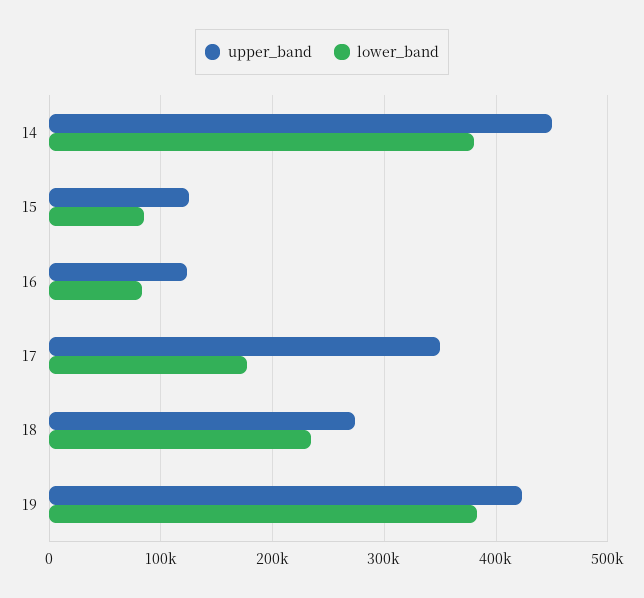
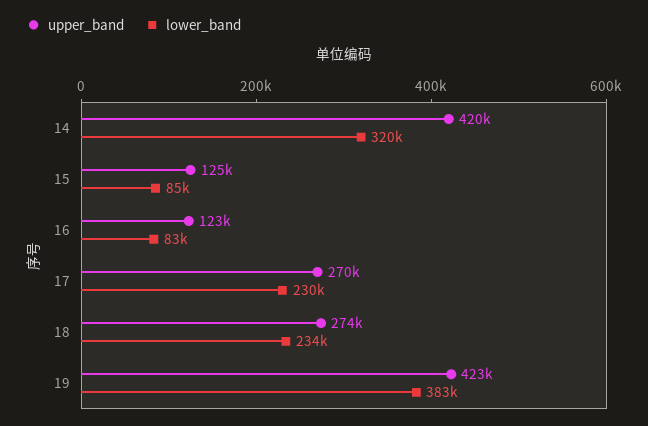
  {
    "upper_band": {
-     "14": 450000,
+     "14": 420000,
      "15": 125000,
      "16": 123000,
-     "17": 350000,
+     "17": 270000,
      "18": 274000,
      "19": 423000
    },
    "lower_band": {
-     "14": 380000,
+     "14": 320000,
      "15": 85000,
      "16": 83000,
-     "17": 180000,
+     "17": 230000,
      "18": 234000,
      "19": 383000
    }
  }

